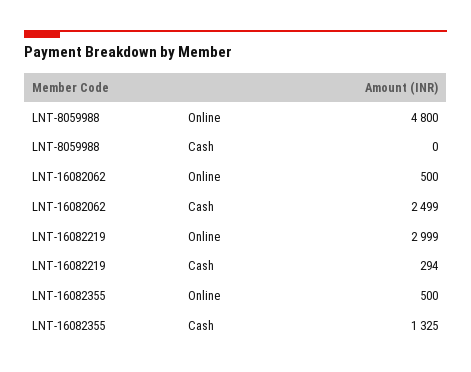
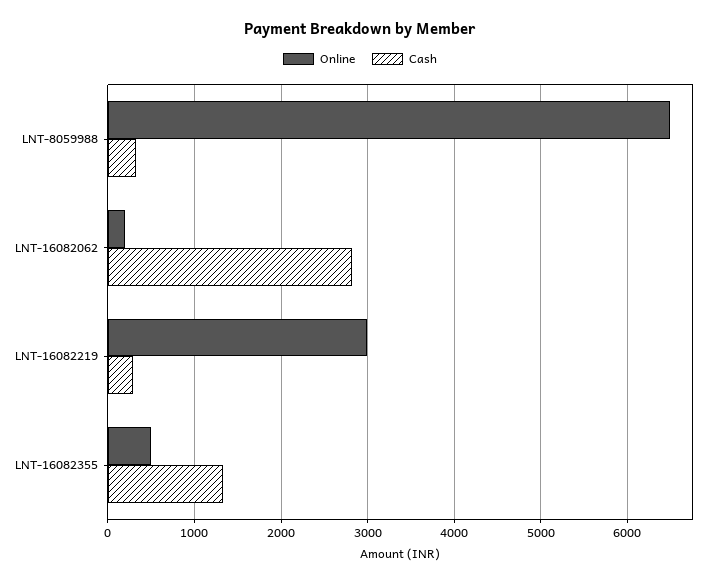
  {
    "Online": {
-     "LNT-8059988": 4800,
+     "LNT-8059988": 6500,
-     "LNT-16082062": 500,
+     "LNT-16082062": 200,
      "LNT-16082219": 2999,
      "LNT-16082355": 500
    },
    "Cash": {
-     "LNT-8059988": 0,
+     "LNT-8059988": 300,
-     "LNT-16082062": 2499,
+     "LNT-16082062": 2800,
      "LNT-16082219": 294,
      "LNT-16082355": 1325
    }
  }

